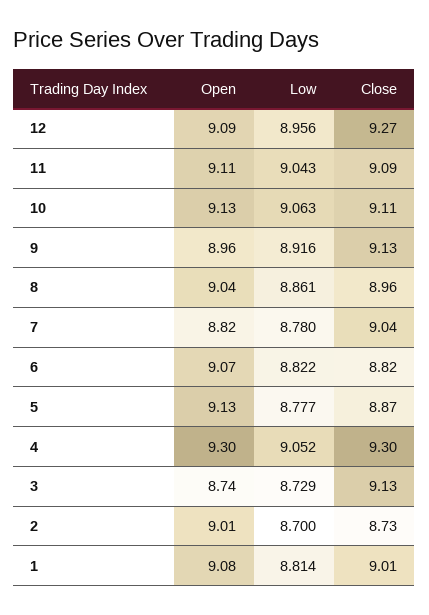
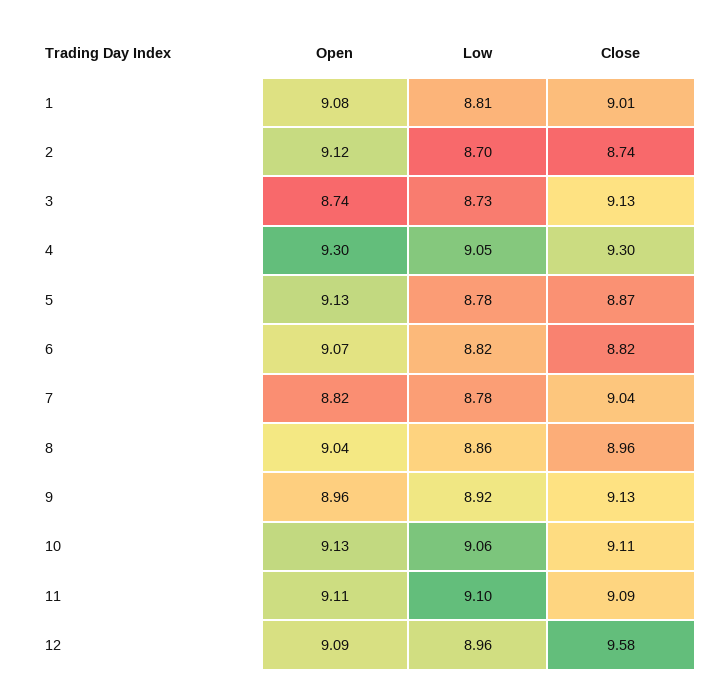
  {
    "Open": {
      "12": 9.09,
      "11": 9.11,
      "10": 9.13,
      "9": 8.96,
      "8": 9.04,
      "7": 8.82,
      "6": 9.07,
      "5": 9.13,
      "4": 9.3,
      "3": 8.74,
-     "2": 9.01,
+     "2": 9.12,
      "1": 9.08
    },
    "Low": {
      "12": 8.956,
-     "11": 9.043,
+     "11": 9.1,
      "10": 9.063,
      "9": 8.916,
      "8": 8.861,
      "7": 8.78,
      "6": 8.822,
      "5": 8.777,
      "4": 9.052,
      "3": 8.729,
      "2": 8.7,
      "1": 8.814
    },
    "Close": {
-     "12": 9.27,
+     "12": 9.58,
      "11": 9.09,
      "10": 9.11,
      "9": 9.13,
      "8": 8.96,
      "7": 9.04,
      "6": 8.82,
      "5": 8.87,
      "4": 9.3,
      "3": 9.13,
-     "2": 8.73,
+     "2": 8.74,
      "1": 9.01
    }
  }

